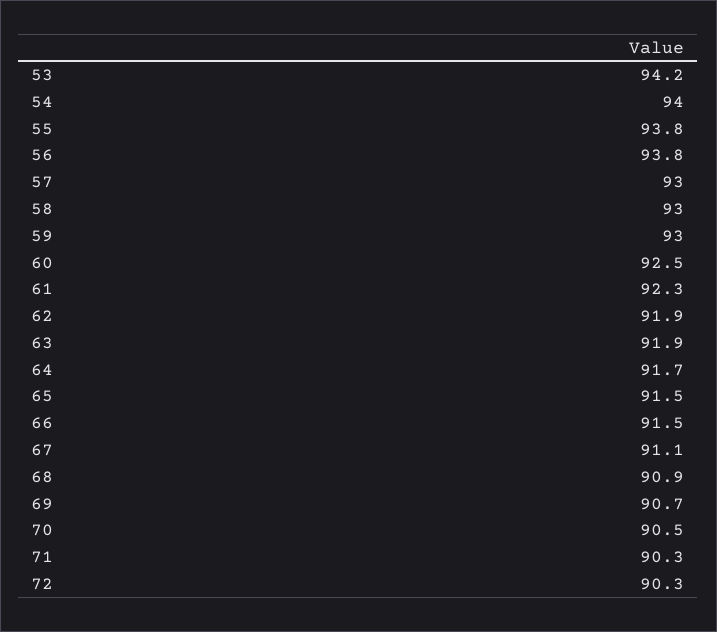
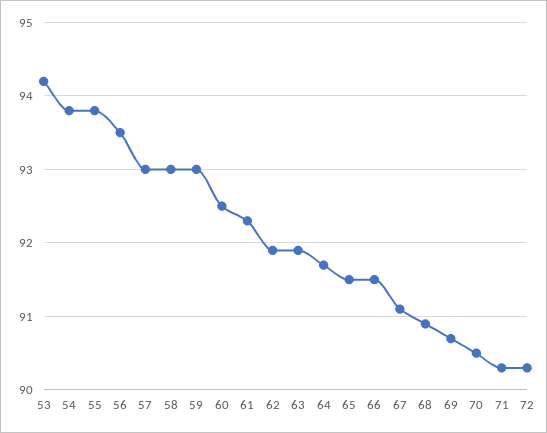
  {
    "53": 94.2,
-   "54": 94,
+   "54": 93.8,
    "55": 93.8,
-   "56": 93.8,
+   "56": 93.5,
    "57": 93,
    "58": 93,
    "59": 93,
    "60": 92.5,
    "61": 92.3,
    "62": 91.9,
    "63": 91.9,
    "64": 91.7,
    "65": 91.5,
    "66": 91.5,
    "67": 91.1,
    "68": 90.9,
    "69": 90.7,
    "70": 90.5,
    "71": 90.3,
    "72": 90.3
  }

